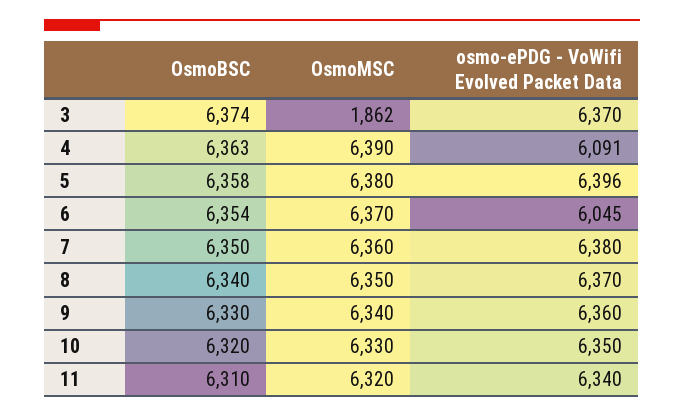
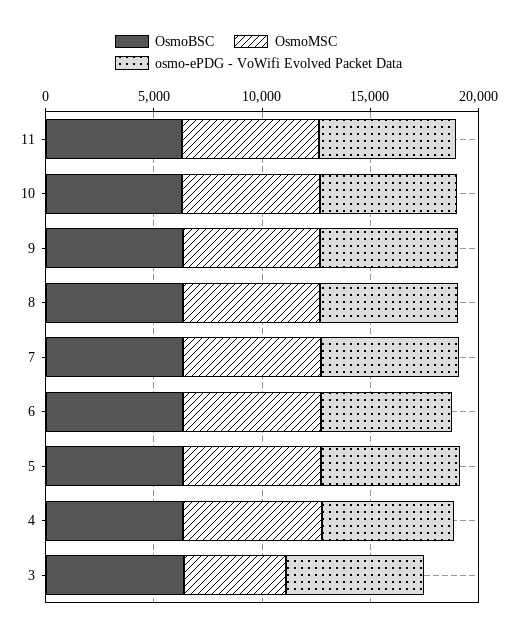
  {
    "OsmoBSC": {
      "3": 6374,
      "4": 6363,
      "5": 6358,
      "6": 6354,
      "7": 6350,
      "8": 6340,
      "9": 6330,
      "10": 6320,
      "11": 6310
    },
    "OsmoMSC": {
-     "3": 1862,
+     "3": 5000,
      "4": 6390,
      "5": 6380,
      "6": 6370,
      "7": 6360,
      "8": 6350,
      "9": 6340,
      "10": 6330,
      "11": 6320
    },
    "osmo-ePDG - VoWifi Evolved Packet Data": {
      "3": 6370,
      "4": 6091,
      "5": 6396,
      "6": 6045,
      "7": 6380,
      "8": 6370,
      "9": 6360,
      "10": 6350,
      "11": 6340
    }
  }

